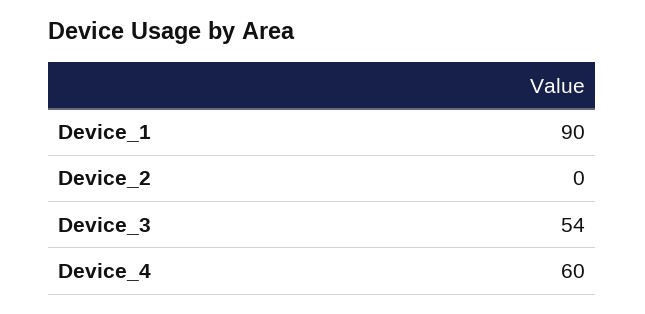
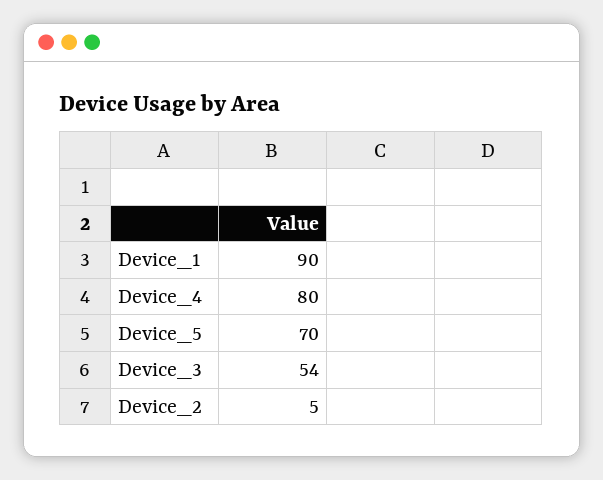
  {
    "Device_1": 90,
-   "Device_2": 0,
+   "Device_2": 5,
    "Device_3": 54,
-   "Device_4": 60
+   "Device_4": 80,
+   "Device_5": 70
  }

